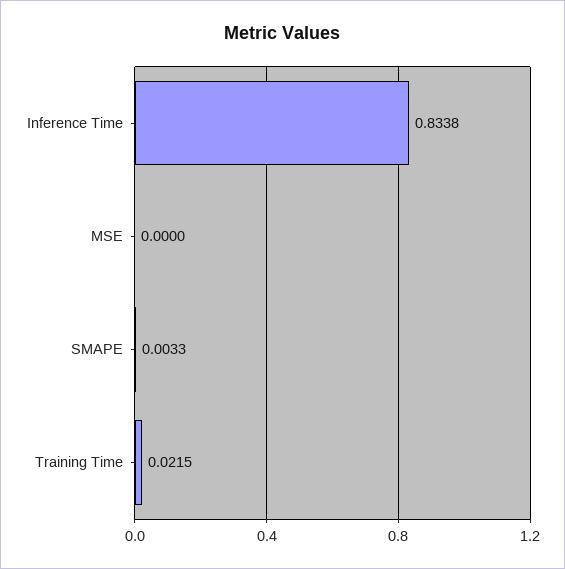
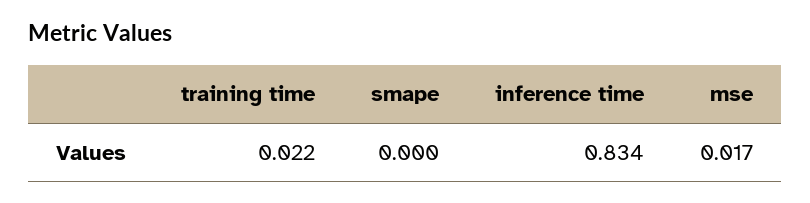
  {
    "Inference Time": 0.8338,
-   "MSE": 0,
+   "MSE": 0.017,
-   "SMAPE": 0.0033,
+   "SMAPE": 0,
    "Training Time": 0.0215
  }

